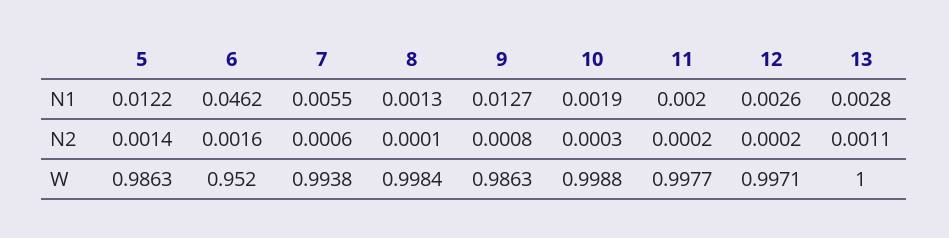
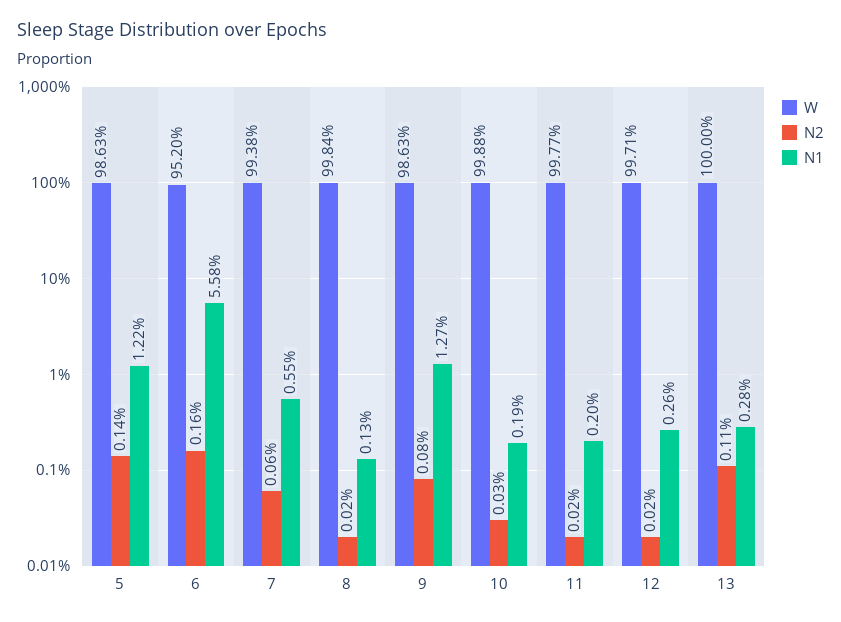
  {
    "N1": {
      "5": 0.0122,
-     "6": 0.0462,
+     "6": 0.0558,
      "7": 0.0055,
      "8": 0.0013,
      "9": 0.0127,
      "10": 0.0019,
      "11": 0.002,
      "12": 0.0026,
      "13": 0.0028
    },
    "N2": {
      "5": 0.0014,
      "6": 0.0016,
      "7": 0.0006,
-     "8": 0.0001,
+     "8": 0.0002,
      "9": 0.0008,
      "10": 0.0003,
      "11": 0.0002,
      "12": 0.0002,
      "13": 0.0011
    },
    "W": {
      "5": 0.9863,
      "6": 0.952,
      "7": 0.9938,
      "8": 0.9984,
      "9": 0.9863,
      "10": 0.9988,
      "11": 0.9977,
      "12": 0.9971,
      "13": 1
    }
  }

